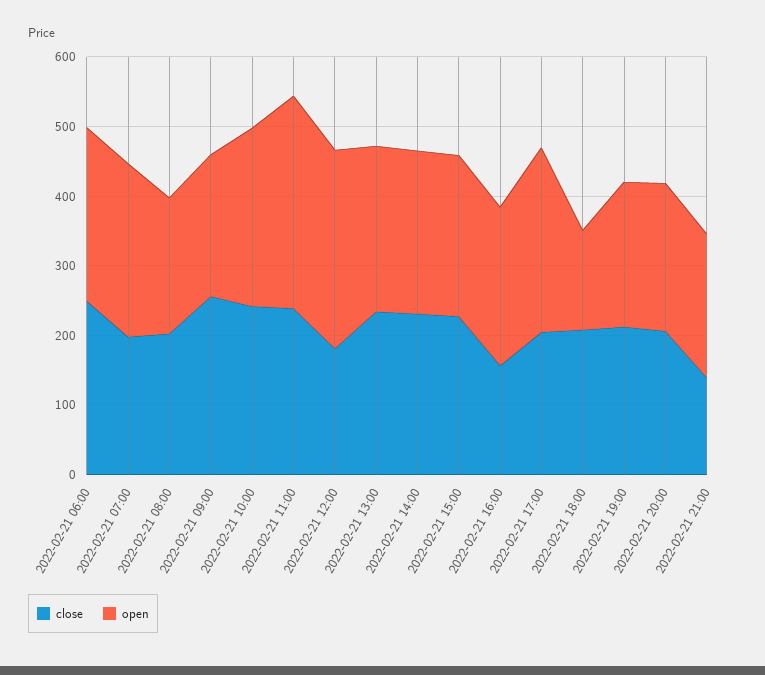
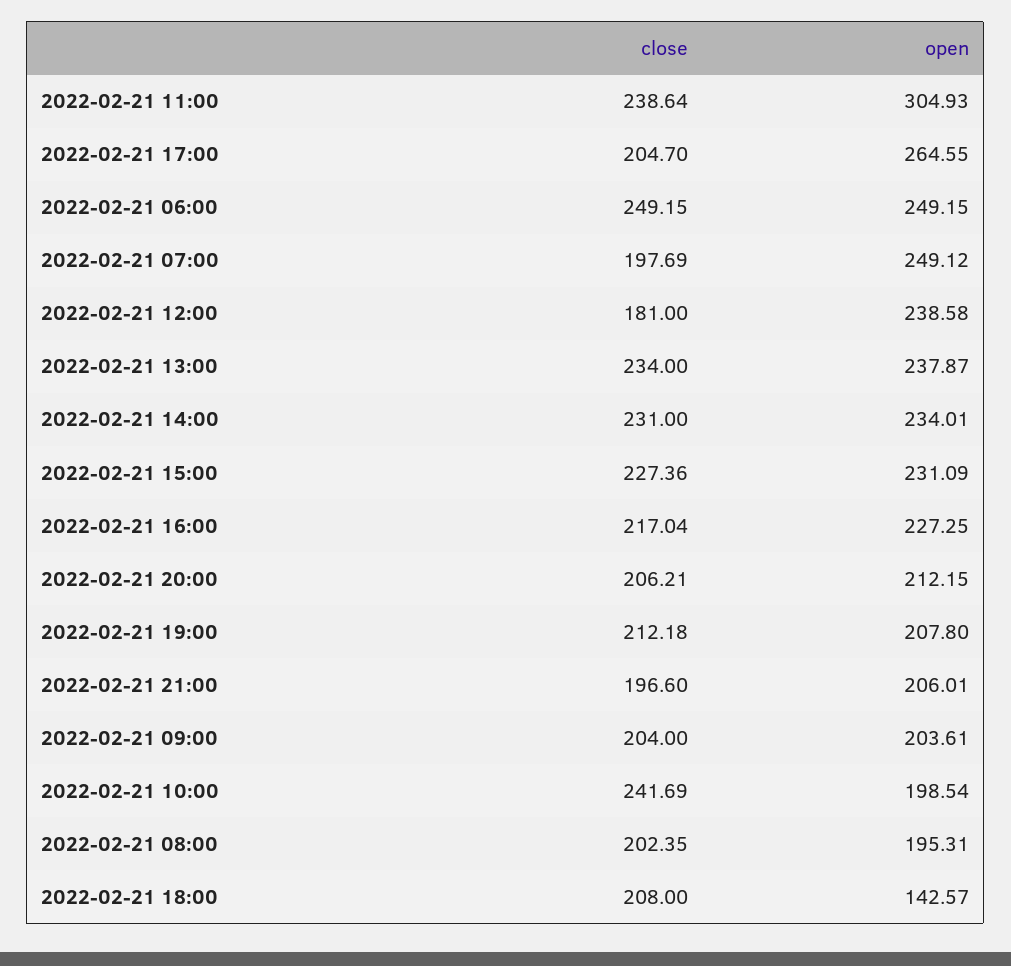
  {
    "close": {
      "2022-02-21 06:00": 249.15,
      "2022-02-21 07:00": 197.69,
      "2022-02-21 08:00": 202.35,
-     "2022-02-21 09:00": 260,
+     "2022-02-21 09:00": 204,
      "2022-02-21 10:00": 241.69,
      "2022-02-21 11:00": 238.64,
      "2022-02-21 12:00": 181,
      "2022-02-21 13:00": 234,
      "2022-02-21 14:00": 231,
      "2022-02-21 15:00": 227.36,
-     "2022-02-21 16:00": 160,
+     "2022-02-21 16:00": 217.04,
      "2022-02-21 17:00": 204.7,
      "2022-02-21 18:00": 208,
      "2022-02-21 19:00": 212.18,
      "2022-02-21 20:00": 206.21,
-     "2022-02-21 21:00": 140
+     "2022-02-21 21:00": 196.6
    },
    "open": {
      "2022-02-21 06:00": 249.15,
      "2022-02-21 07:00": 249.12,
      "2022-02-21 08:00": 195.31,
      "2022-02-21 09:00": 203.61,
-     "2022-02-21 10:00": 260,
+     "2022-02-21 10:00": 198.54,
      "2022-02-21 11:00": 304.93,
-     "2022-02-21 12:00": 280,
+     "2022-02-21 12:00": 238.58,
      "2022-02-21 13:00": 237.87,
      "2022-02-21 14:00": 234.01,
      "2022-02-21 15:00": 231.09,
      "2022-02-21 16:00": 227.25,
      "2022-02-21 17:00": 264.55,
      "2022-02-21 18:00": 142.57,
      "2022-02-21 19:00": 207.8,
      "2022-02-21 20:00": 212.15,
      "2022-02-21 21:00": 206.01
    }
  }

